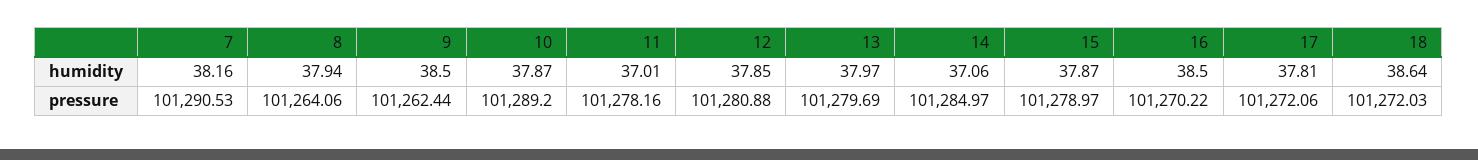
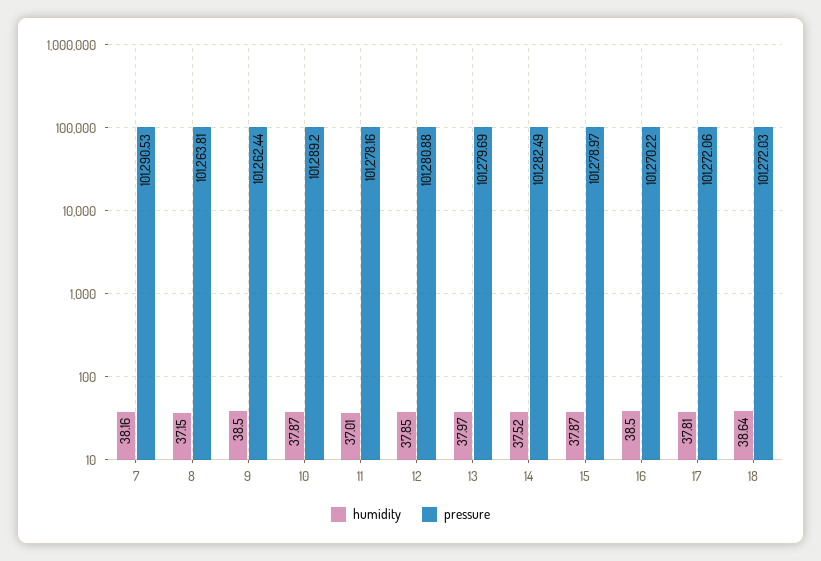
  {
    "humidity": {
      "7": 38.16,
-     "8": 37.94,
+     "8": 37.15,
      "9": 38.5,
      "10": 37.87,
      "11": 37.01,
      "12": 37.85,
      "13": 37.97,
-     "14": 37.06,
+     "14": 37.52,
      "15": 37.87,
      "16": 38.5,
      "17": 37.81,
      "18": 38.64
    },
    "pressure": {
      "7": 101290.53,
-     "8": 101264.06,
+     "8": 101263.81,
      "9": 101262.44,
      "10": 101289.2,
      "11": 101278.16,
      "12": 101280.88,
      "13": 101279.69,
-     "14": 101284.97,
+     "14": 101282.49,
      "15": 101278.97,
      "16": 101270.22,
      "17": 101272.06,
      "18": 101272.03
    }
  }

